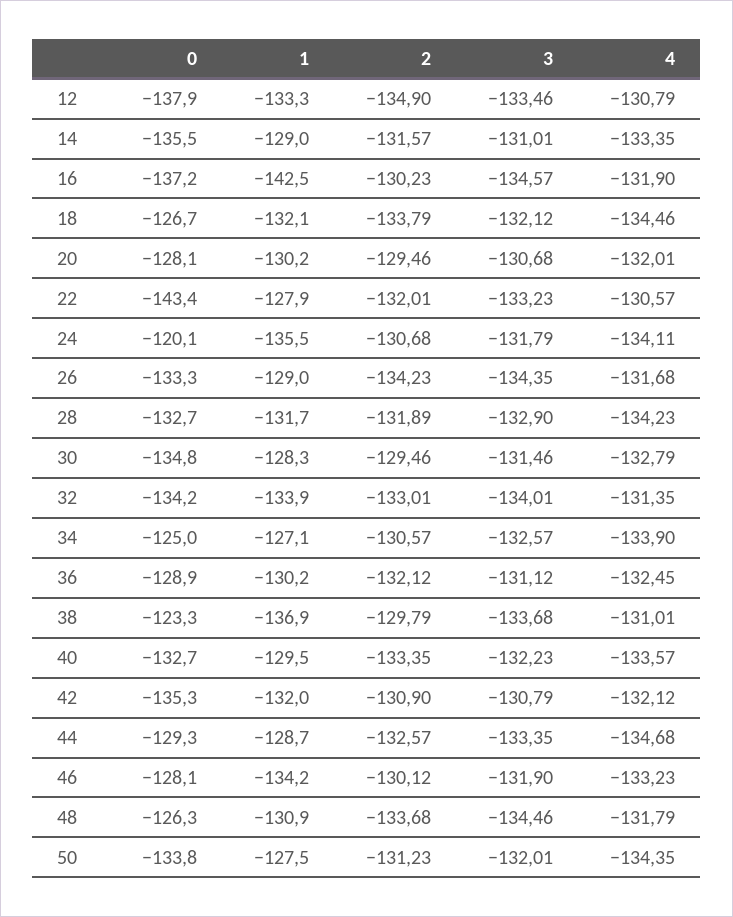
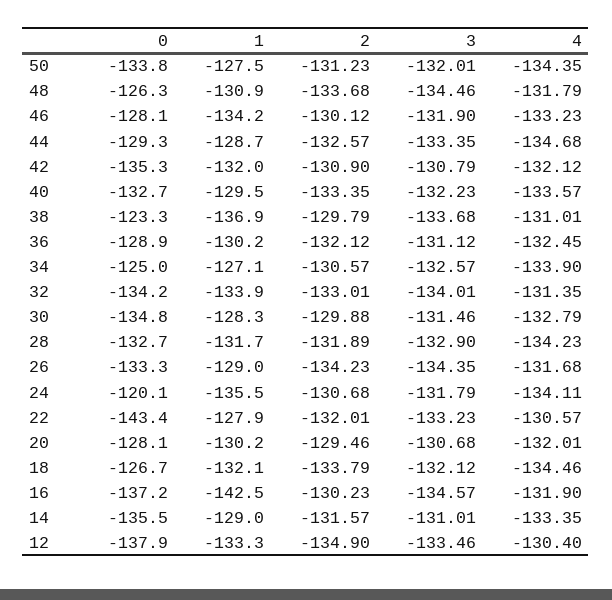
  {
    "0": {
      "12": -137.9,
      "14": -135.5,
      "16": -137.2,
      "18": -126.7,
      "20": -128.1,
      "22": -143.4,
      "24": -120.1,
      "26": -133.3,
      "28": -132.7,
      "30": -134.8,
      "32": -134.2,
      "34": -125,
      "36": -128.9,
      "38": -123.3,
      "40": -132.7,
      "42": -135.3,
      "44": -129.3,
      "46": -128.1,
      "48": -126.3,
      "50": -133.8
    },
    "1": {
      "12": -133.3,
      "14": -129,
      "16": -142.5,
      "18": -132.1,
      "20": -130.2,
      "22": -127.9,
      "24": -135.5,
      "26": -129,
      "28": -131.7,
      "30": -128.3,
      "32": -133.9,
      "34": -127.1,
      "36": -130.2,
      "38": -136.9,
      "40": -129.5,
      "42": -132,
      "44": -128.7,
      "46": -134.2,
      "48": -130.9,
      "50": -127.5
    },
    "2": {
      "12": -134.9,
      "14": -131.57,
      "16": -130.23,
      "18": -133.79,
      "20": -129.46,
      "22": -132.01,
      "24": -130.68,
      "26": -134.23,
      "28": -131.89,
-     "30": -129.46,
+     "30": -129.88,
      "32": -133.01,
      "34": -130.57,
      "36": -132.12,
      "38": -129.79,
      "40": -133.35,
      "42": -130.9,
      "44": -132.57,
      "46": -130.12,
      "48": -133.68,
      "50": -131.23
    },
    "3": {
      "12": -133.46,
      "14": -131.01,
      "16": -134.57,
      "18": -132.12,
      "20": -130.68,
      "22": -133.23,
      "24": -131.79,
      "26": -134.35,
      "28": -132.9,
      "30": -131.46,
      "32": -134.01,
      "34": -132.57,
      "36": -131.12,
      "38": -133.68,
      "40": -132.23,
      "42": -130.79,
      "44": -133.35,
      "46": -131.9,
      "48": -134.46,
      "50": -132.01
    },
    "4": {
-     "12": -130.79,
+     "12": -130.4,
      "14": -133.35,
      "16": -131.9,
      "18": -134.46,
      "20": -132.01,
      "22": -130.57,
      "24": -134.11,
      "26": -131.68,
      "28": -134.23,
      "30": -132.79,
      "32": -131.35,
      "34": -133.9,
      "36": -132.45,
      "38": -131.01,
      "40": -133.57,
      "42": -132.12,
      "44": -134.68,
      "46": -133.23,
      "48": -131.79,
      "50": -134.35
    }
  }

